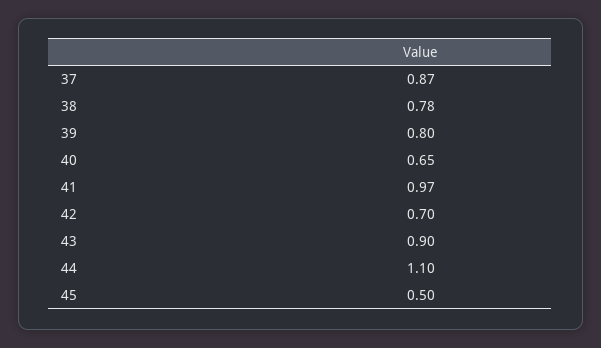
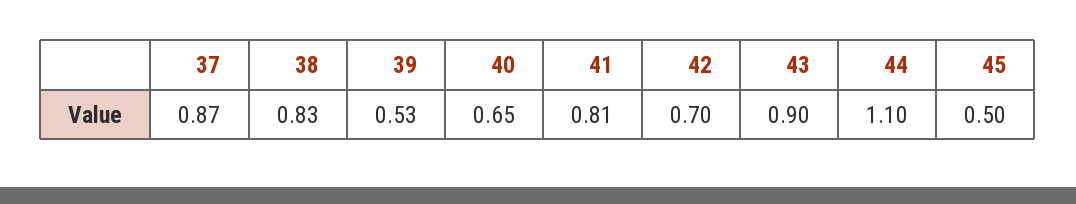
  {
    "37": 0.87,
-   "38": 0.78,
+   "38": 0.83,
-   "39": 0.8,
+   "39": 0.53,
    "40": 0.65,
-   "41": 0.97,
+   "41": 0.81,
    "42": 0.7,
    "43": 0.9,
    "44": 1.1,
    "45": 0.5
  }

